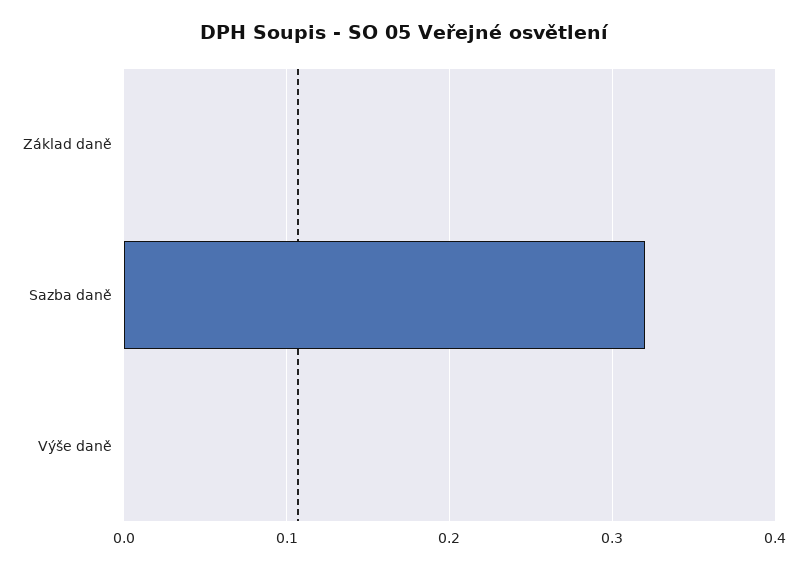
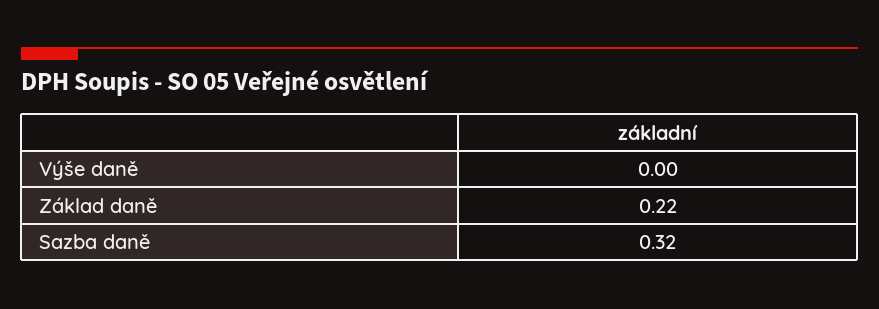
  {
-   "Základ daně": 0,
+   "Základ daně": 0.22,
    "Sazba daně": 0.32,
    "Výše daně": 0
  }

